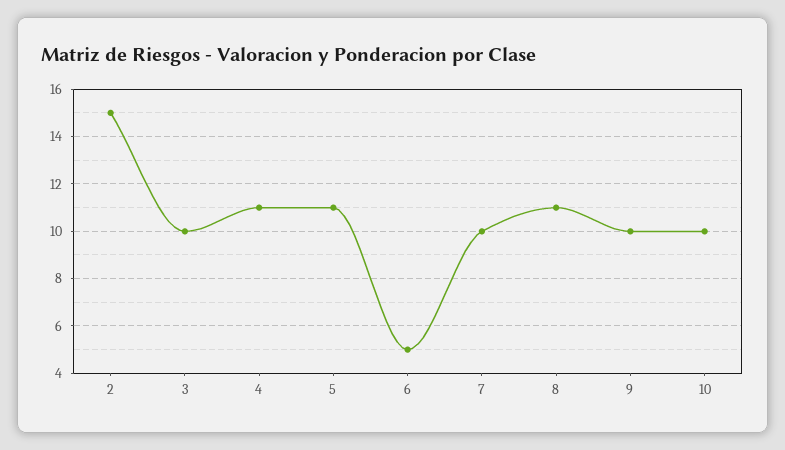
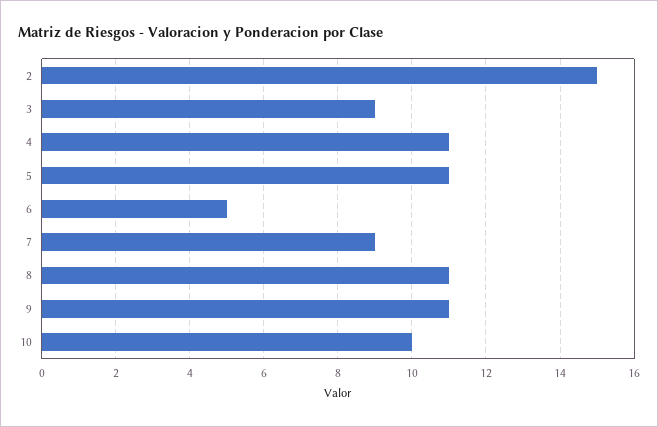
  {
    "2": 15,
-   "3": 10,
+   "3": 9,
    "4": 11,
    "5": 11,
    "6": 5,
-   "7": 10,
+   "7": 9,
    "8": 11,
-   "9": 10,
+   "9": 11,
    "10": 10
  }

